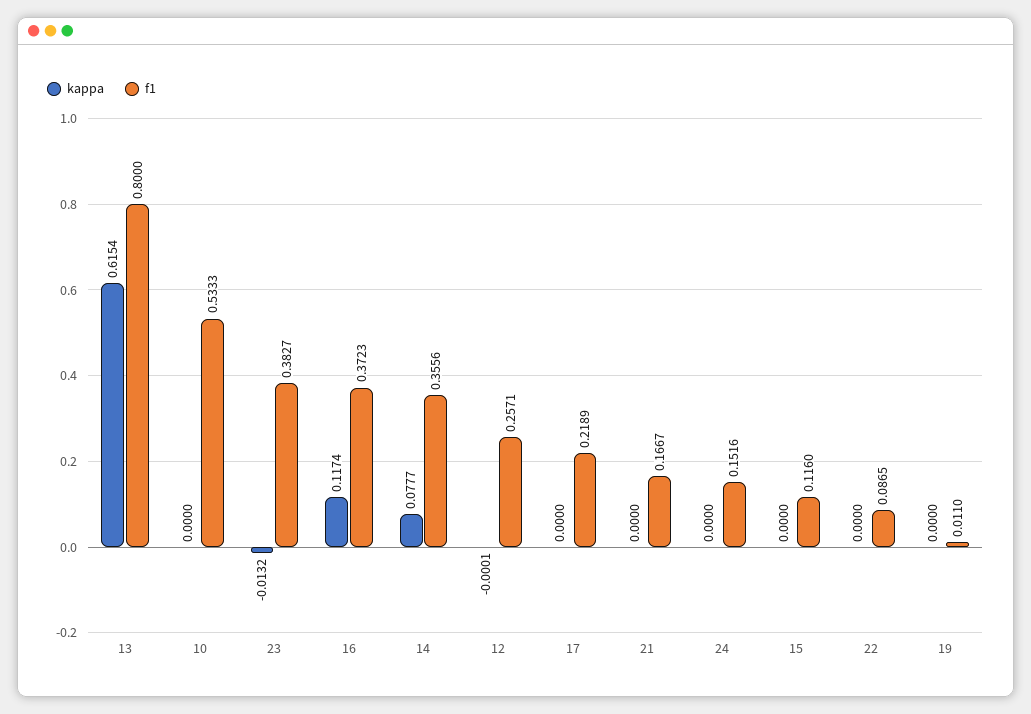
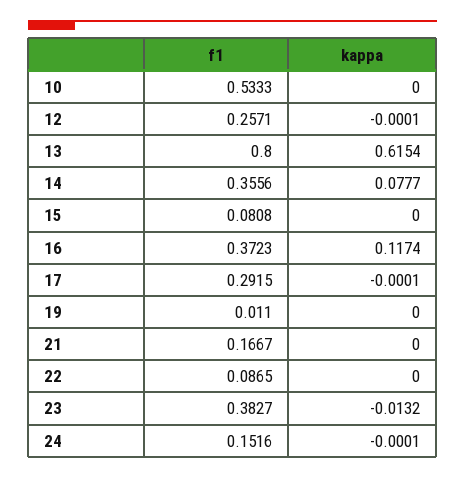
  {
    "kappa": {
      "13": 0.6154,
      "10": 0,
      "23": -0.0132,
      "16": 0.1174,
      "14": 0.0777,
      "12": -0.0001,
-     "17": 0,
+     "17": -0.0001,
      "21": 0,
-     "24": 0,
+     "24": -0.0001,
      "15": 0,
      "22": 0,
      "19": 0
    },
    "f1": {
      "13": 0.8,
      "10": 0.5333,
      "23": 0.3827,
      "16": 0.3723,
      "14": 0.3556,
      "12": 0.2571,
-     "17": 0.2189,
+     "17": 0.2915,
      "21": 0.1667,
      "24": 0.1516,
-     "15": 0.116,
+     "15": 0.0808,
      "22": 0.0865,
      "19": 0.011
    }
  }

